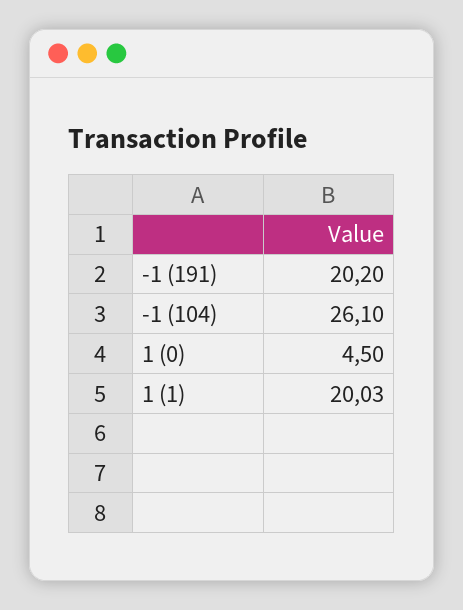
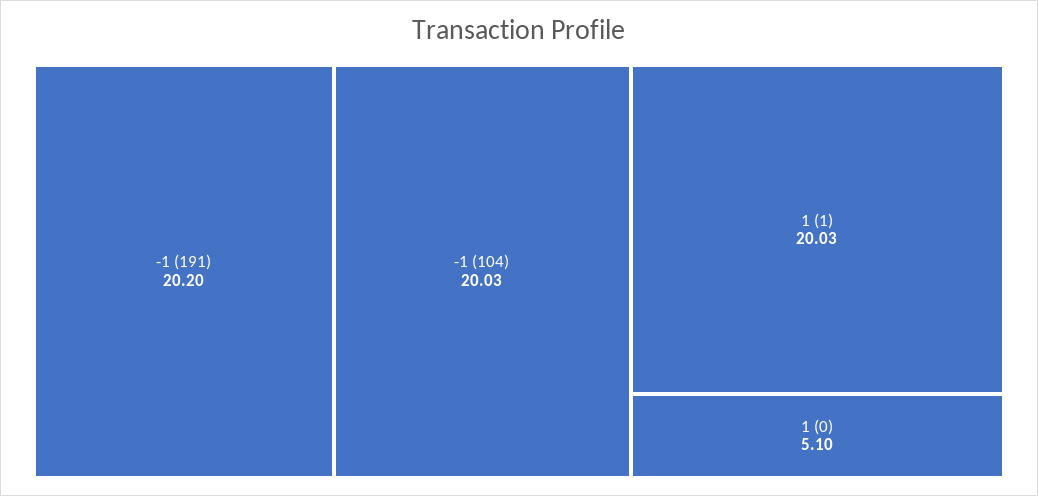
  {
    "-1 (191)": 20.2,
-   "-1 (104)": 26.1,
+   "-1 (104)": 20.03,
-   "1 (0)": 4.5,
+   "1 (0)": 5.1,
    "1 (1)": 20.03
  }

